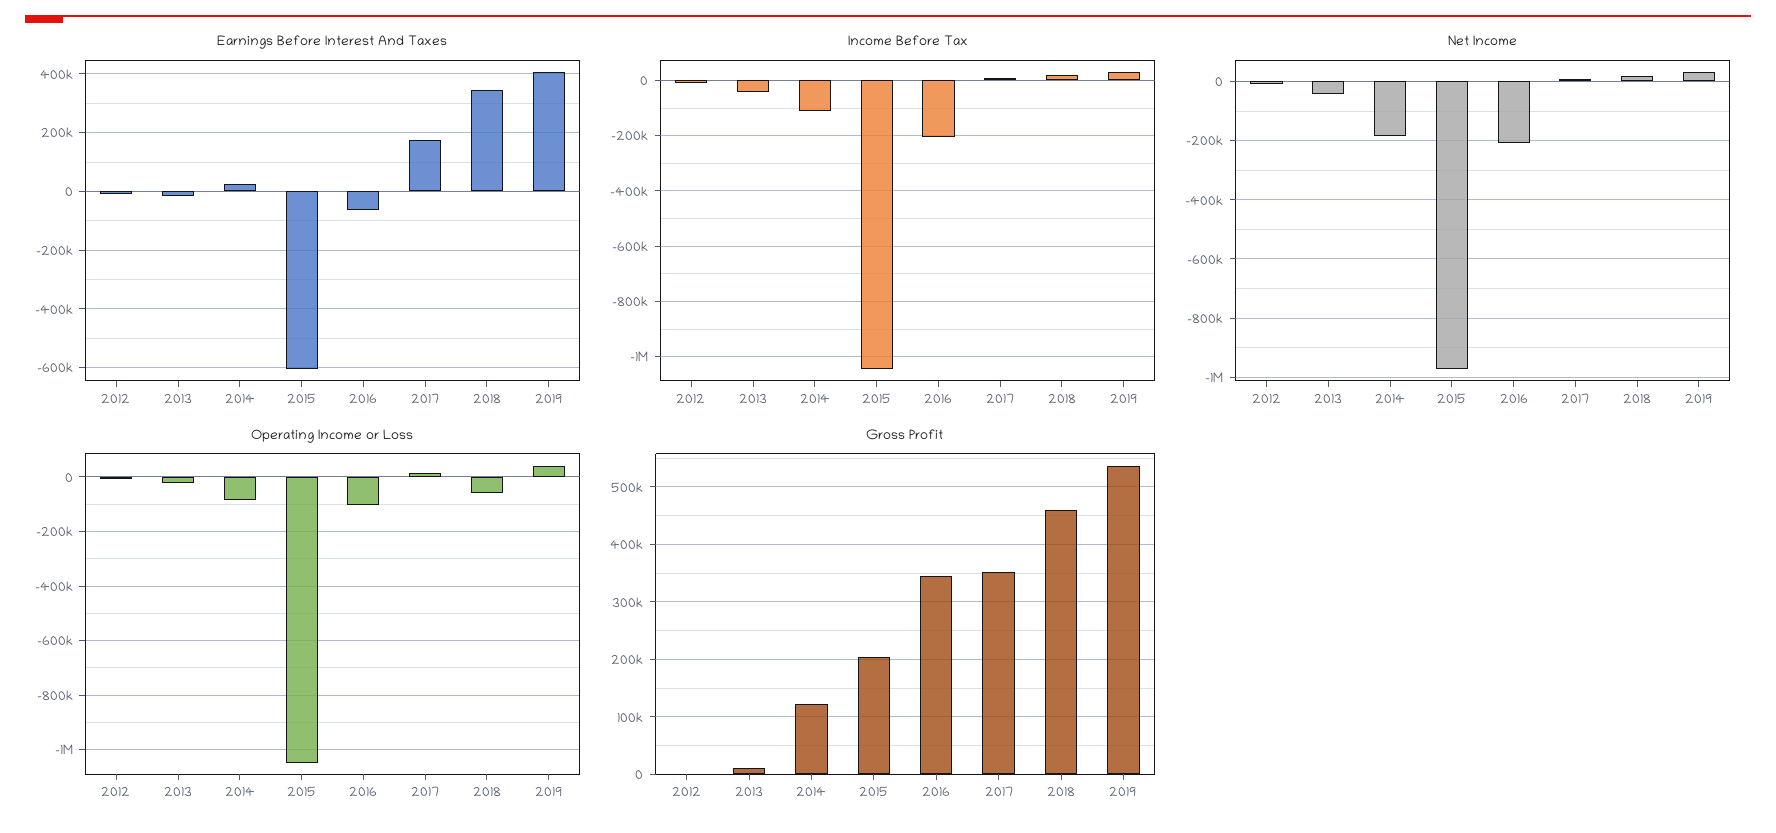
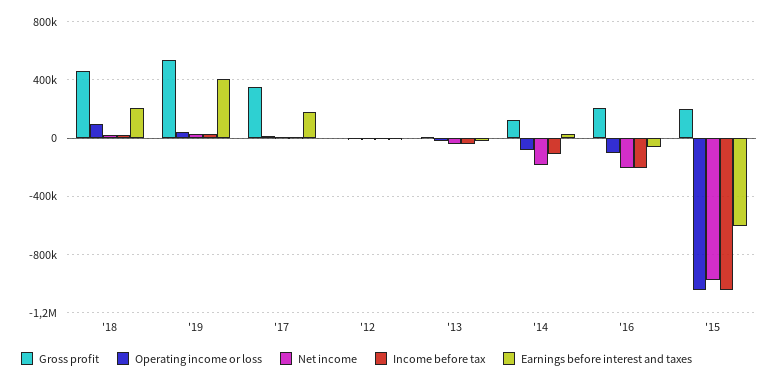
  {
    "Earnings Before Interest And Taxes": {
      "2012": 0,
      "2013": -25000,
      "2014": 25000,
      "2015": -600000,
      "2016": -75000,
      "2017": 175000,
-     "2018": 350000,
+     "2018": 200000,
      "2019": 400000
    },
    "Income Before Tax": {
      "2012": 0,
      "2013": -50000,
      "2014": -100000,
      "2015": -1050000,
      "2016": -200000,
      "2017": 0,
      "2018": 25000,
      "2019": 25000
    },
    "Net Income": {
      "2012": 0,
      "2013": -50000,
      "2014": -175000,
      "2015": -975000,
      "2016": -200000,
      "2017": 0,
      "2018": 25000,
      "2019": 25000
    },
    "Operating Income or Loss": {
      "2012": 0,
      "2013": -25000,
      "2014": -75000,
      "2015": -1050000,
      "2016": -100000,
      "2017": 25000,
-     "2018": -50000,
+     "2018": 100000,
      "2019": 50000
    },
    "Gross Profit": {
      "2012": 0,
      "2013": 20000,
      "2014": 120000,
      "2015": 200000,
-     "2016": 340000,
+     "2016": 200000,
      "2017": 360000,
      "2018": 460000,
      "2019": 540000
    }
  }

